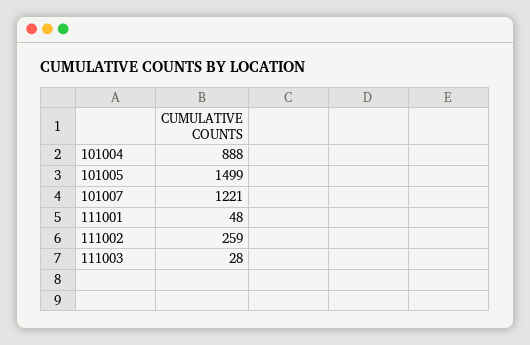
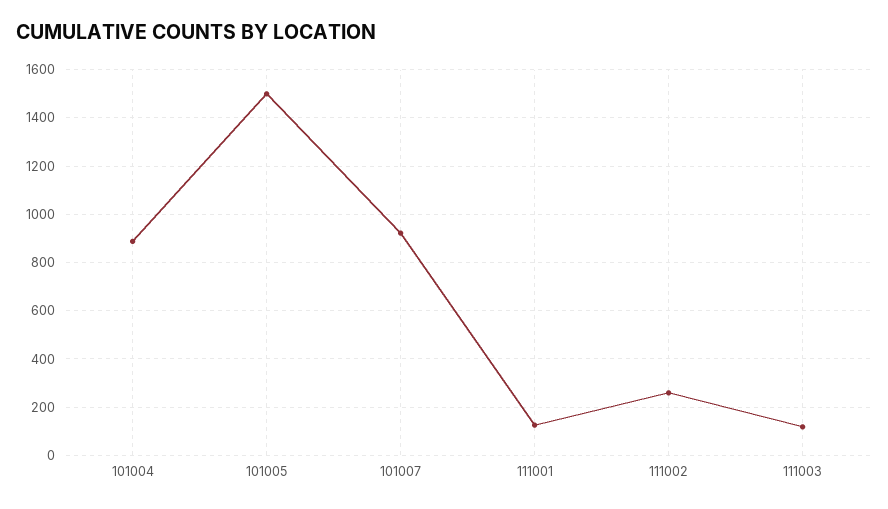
  {
    "101004": 888,
    "101005": 1499,
-   "101007": 1221,
+   "101007": 925,
-   "111001": 48,
+   "111001": 125,
    "111002": 259,
-   "111003": 28
+   "111003": 125
  }

